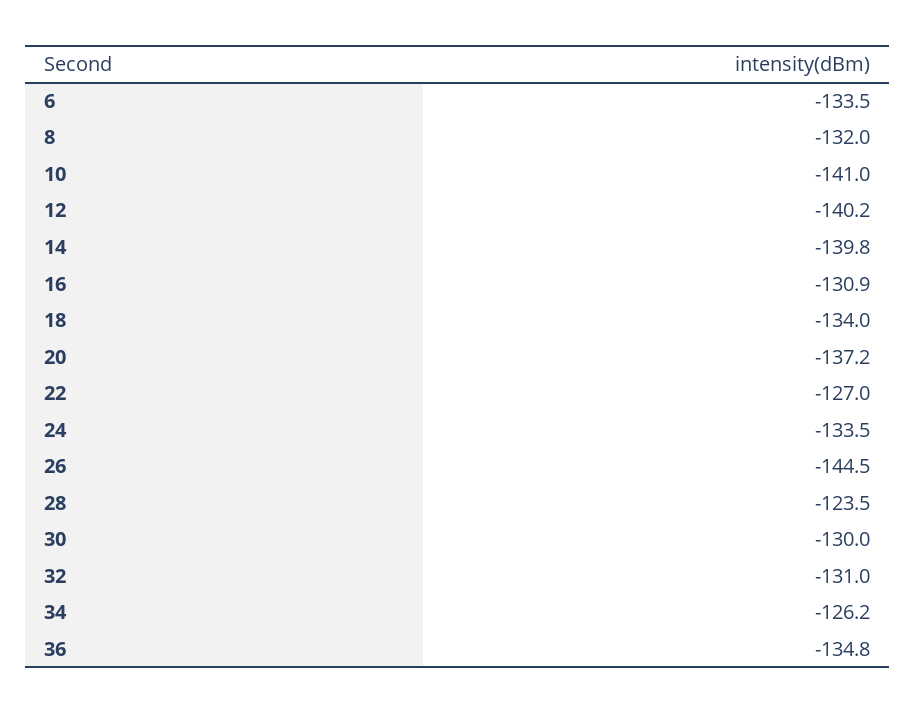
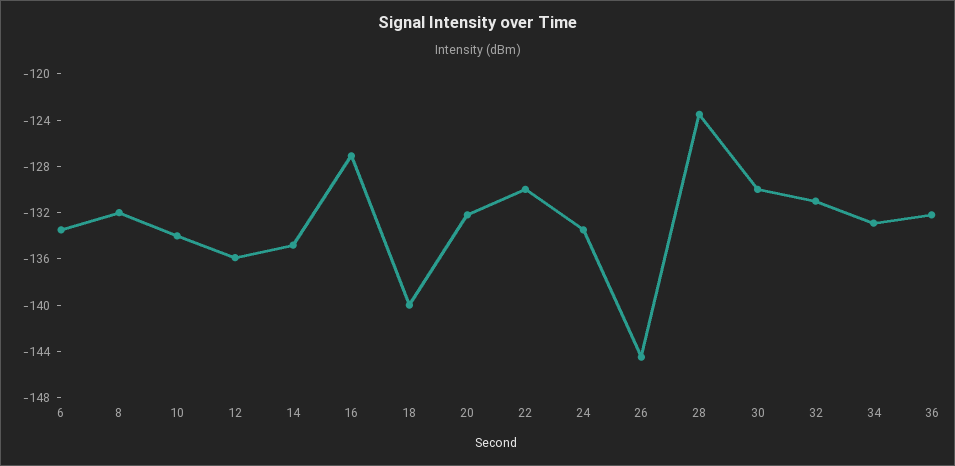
  {
    "6": -133.5,
    "8": -132,
-   "10": -141,
+   "10": -134,
-   "12": -140.2,
+   "12": -136,
-   "14": -139.8,
+   "14": -135,
-   "16": -130.9,
+   "16": -127,
-   "18": -134,
+   "18": -140,
-   "20": -137.2,
+   "20": -132,
-   "22": -127,
+   "22": -130,
    "24": -133.5,
    "26": -144.5,
    "28": -123.5,
    "30": -130,
    "32": -131,
-   "34": -126.2,
+   "34": -133,
-   "36": -134.8
+   "36": -132
  }

